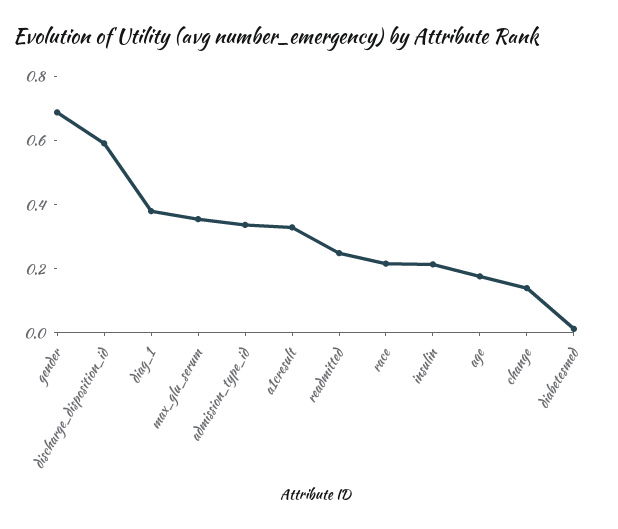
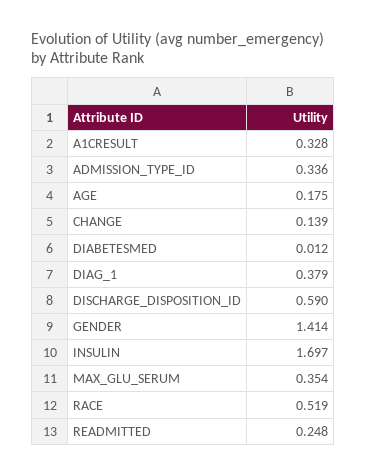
  {
-   "gender": 0.7,
+   "gender": 1.414,
    "discharge_disposition_id": 0.59,
    "diag_1": 0.379,
    "max_glu_serum": 0.354,
    "admission_type_id": 0.336,
    "a1cresult": 0.328,
    "readmitted": 0.248,
-   "race": 0.2,
+   "race": 0.519,
-   "insulin": 0.2,
+   "insulin": 1.697,
    "age": 0.175,
    "change": 0.139,
    "diabetesmed": 0.012
  }

